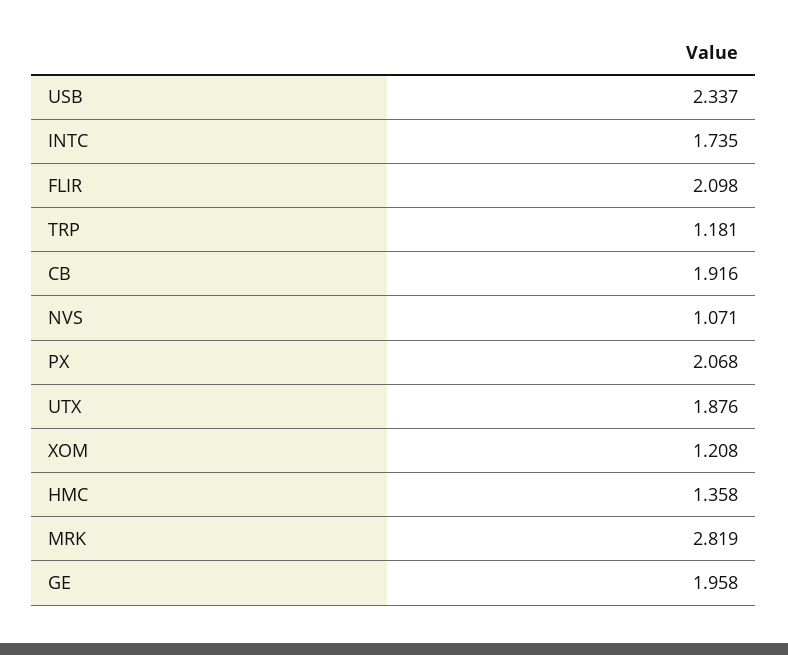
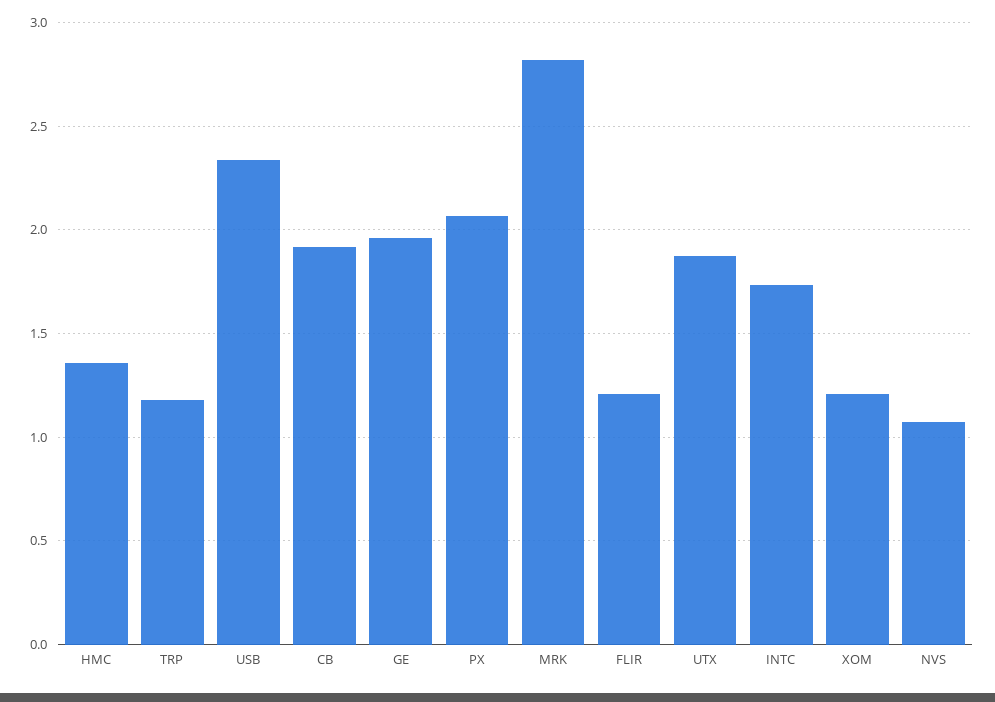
  {
    "USB": 2.337,
    "INTC": 1.735,
-   "FLIR": 2.098,
+   "FLIR": 1.2,
    "TRP": 1.181,
    "CB": 1.916,
    "NVS": 1.071,
    "PX": 2.068,
    "UTX": 1.876,
    "XOM": 1.208,
    "HMC": 1.358,
    "MRK": 2.819,
    "GE": 1.958
  }

